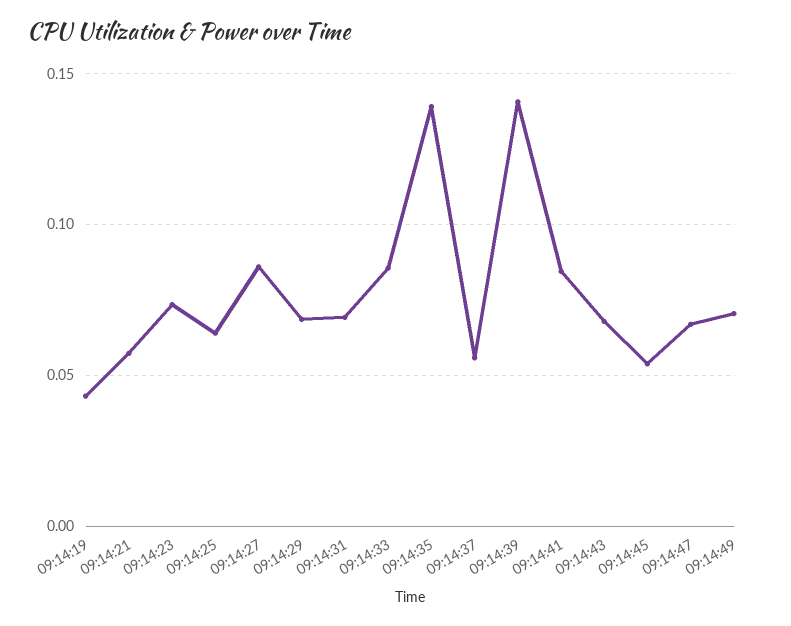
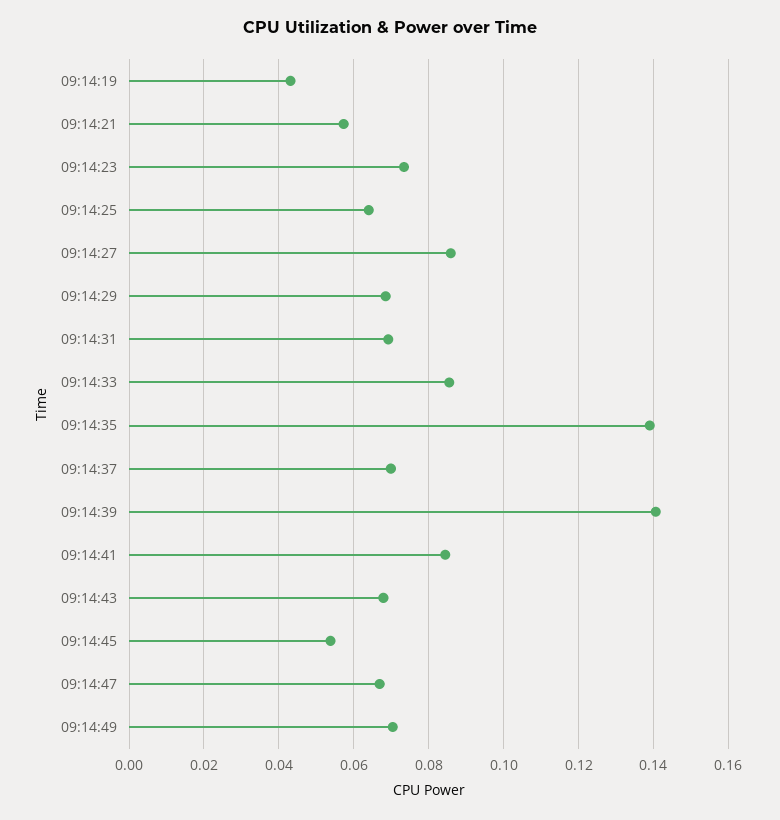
  {
    "09:14:19": 0.044,
    "09:14:21": 0.058,
    "09:14:23": 0.074,
    "09:14:25": 0.064,
    "09:14:27": 0.086,
    "09:14:29": 0.068,
    "09:14:31": 0.07,
    "09:14:33": 0.086,
    "09:14:35": 0.14,
-   "09:14:37": 0.055,
+   "09:14:37": 0.07,
    "09:14:39": 0.14,
    "09:14:41": 0.084,
    "09:14:43": 0.068,
    "09:14:45": 0.054,
    "09:14:47": 0.066,
    "09:14:49": 0.07
  }

